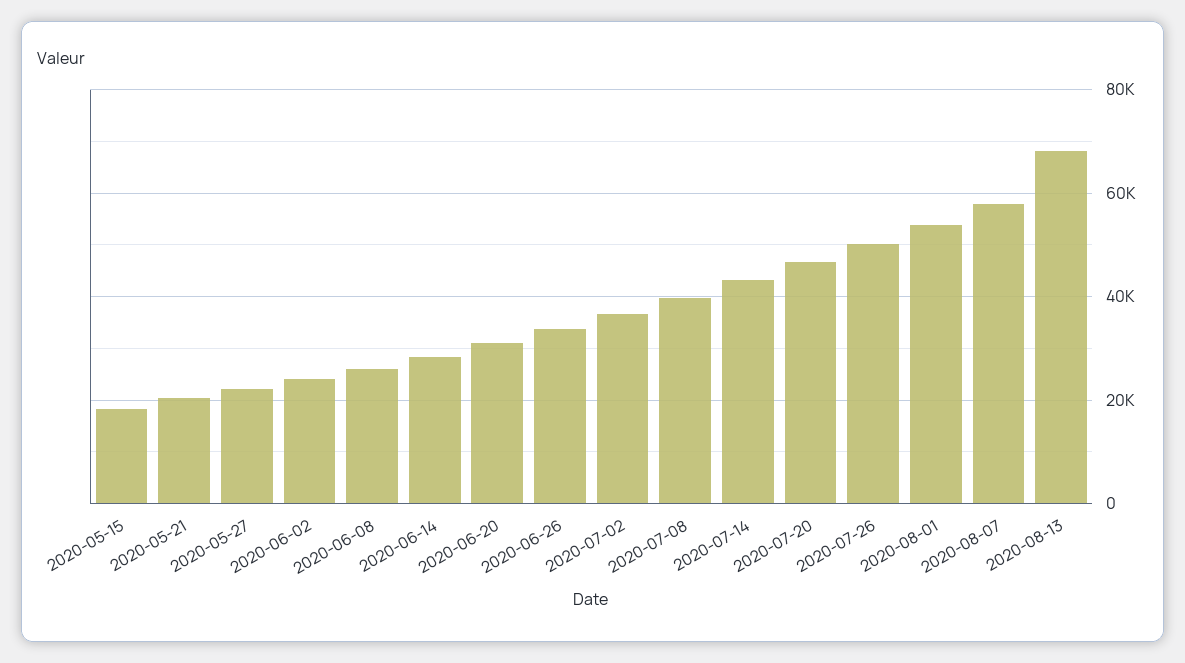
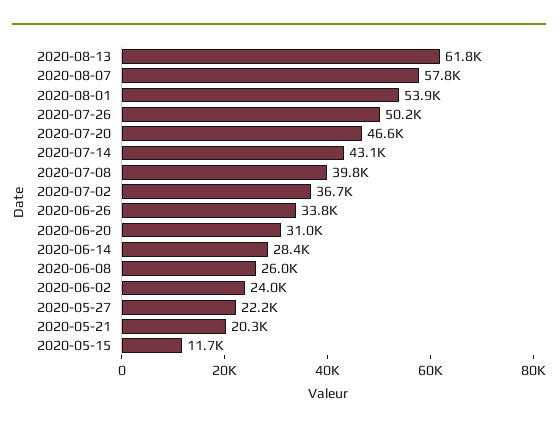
  {
-   "2020-05-15": 18000,
+   "2020-05-15": 11700,
    "2020-05-21": 20300,
    "2020-05-27": 22200,
    "2020-06-02": 24000,
    "2020-06-08": 26000,
    "2020-06-14": 28400,
    "2020-06-20": 31000,
    "2020-06-26": 33800,
    "2020-07-02": 36700,
    "2020-07-08": 39800,
    "2020-07-14": 43100,
    "2020-07-20": 46600,
    "2020-07-26": 50200,
    "2020-08-01": 53900,
    "2020-08-07": 57800,
-   "2020-08-13": 68000
+   "2020-08-13": 61800
  }

